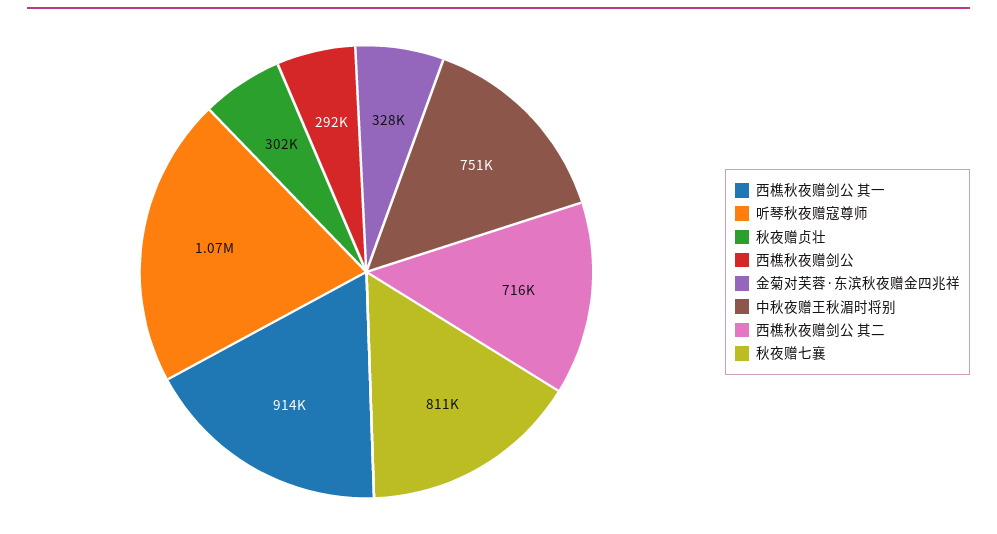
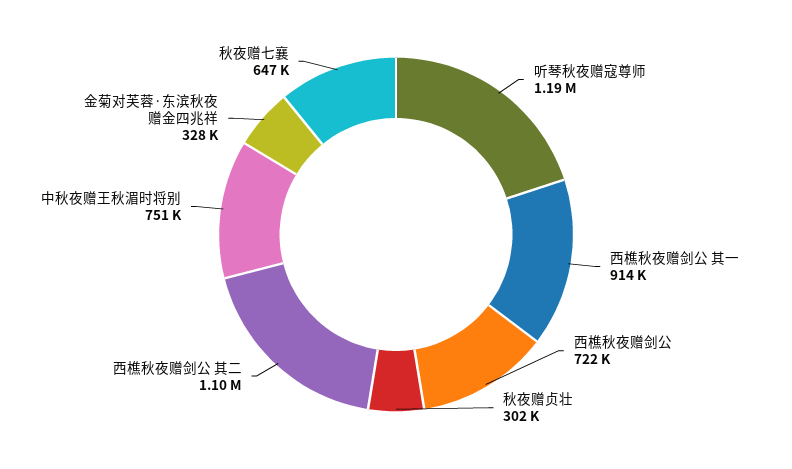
  {
    "西樵秋夜赠剑公 其一": 914000,
-   "听琴秋夜赠寇尊师": 1070000,
+   "听琴秋夜赠寇尊师": 1190000,
    "秋夜赠贞壮": 302000,
-   "西樵秋夜赠剑公": 292000,
+   "西樵秋夜赠剑公": 722000,
    "金菊对芙蓉·东滨秋夜赠金四兆祥": 328000,
    "中秋夜赠王秋湄时将别": 751000,
-   "西樵秋夜赠剑公 其二": 716000,
+   "西樵秋夜赠剑公 其二": 1100000,
-   "秋夜赠七襄": 811000
+   "秋夜赠七襄": 647000
  }

